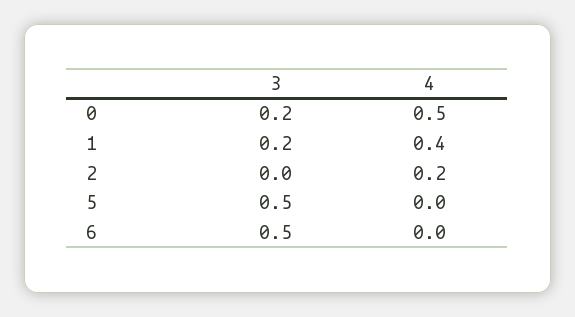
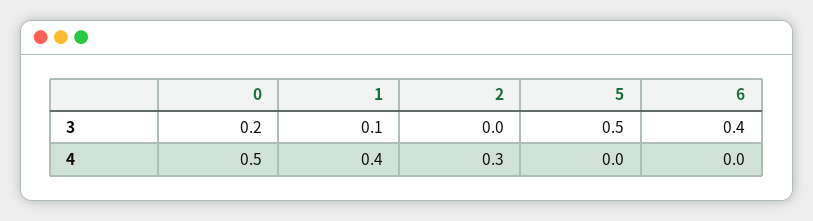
  {
    "3": {
      "0": 0.2,
-     "1": 0.2,
+     "1": 0.1,
      "2": 0,
      "5": 0.5,
-     "6": 0.5
+     "6": 0.4
    },
    "4": {
      "0": 0.5,
      "1": 0.4,
-     "2": 0.2,
+     "2": 0.3,
      "5": 0,
      "6": 0
    }
  }

